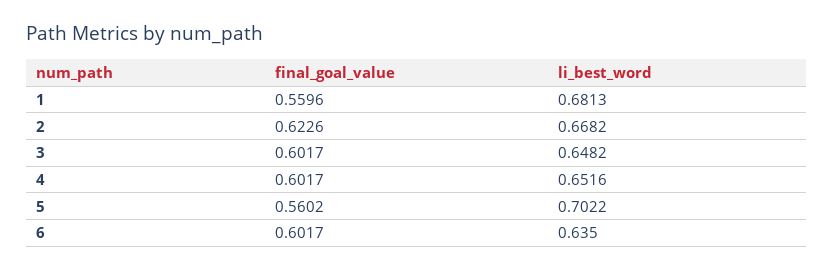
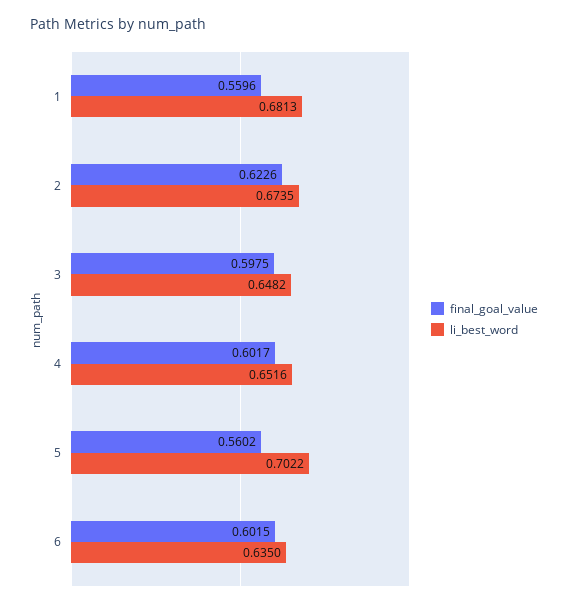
  {
    "final_goal_value": {
      "1": 0.5596,
      "2": 0.6226,
-     "3": 0.6017,
+     "3": 0.5975,
      "4": 0.6017,
      "5": 0.5602,
-     "6": 0.6017
+     "6": 0.6015
    },
    "li_best_word": {
      "1": 0.6813,
-     "2": 0.6682,
+     "2": 0.6735,
      "3": 0.6482,
      "4": 0.6516,
      "5": 0.7022,
      "6": 0.635
    }
  }

